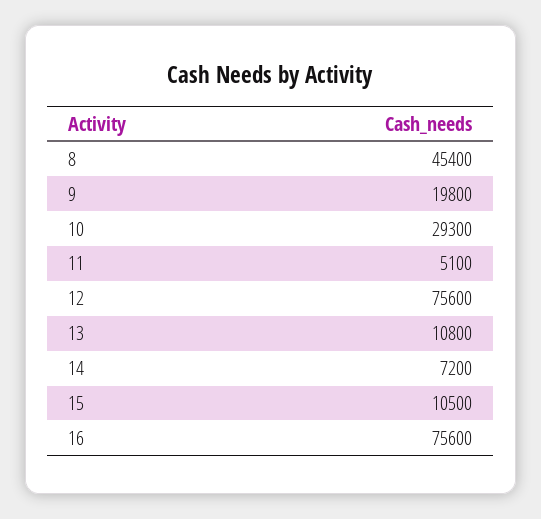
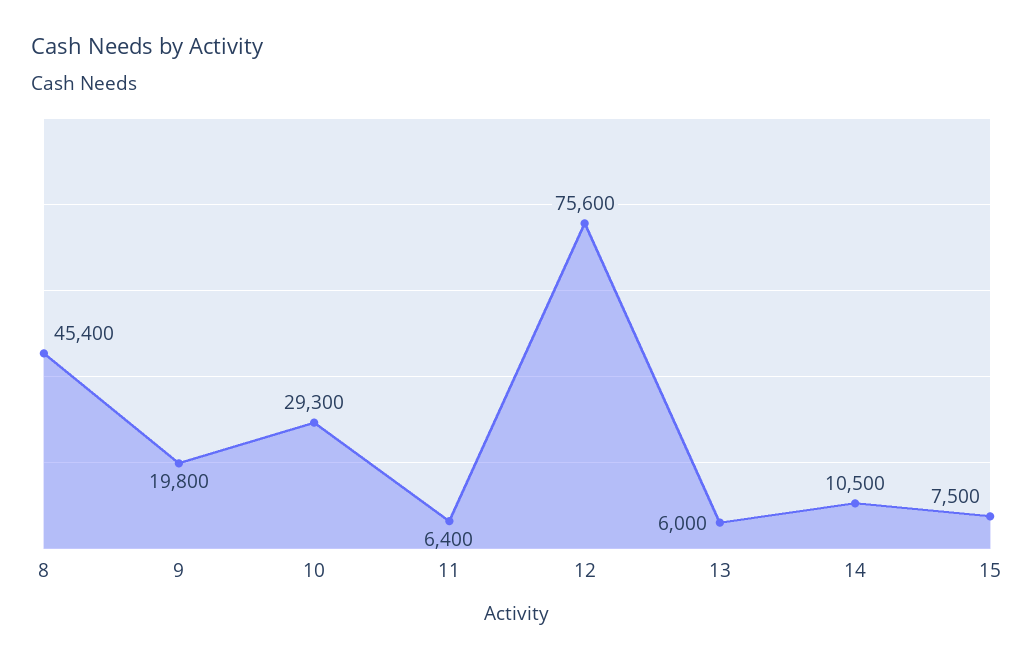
  {
    "8": 45400,
    "9": 19800,
    "10": 29300,
-   "11": 5100,
+   "11": 6400,
    "12": 75600,
-   "13": 10800,
+   "13": 6000,
-   "14": 7200,
+   "14": 10500,
-   "15": 10500,
+   "15": 7500
-   "16": 75600
  }

